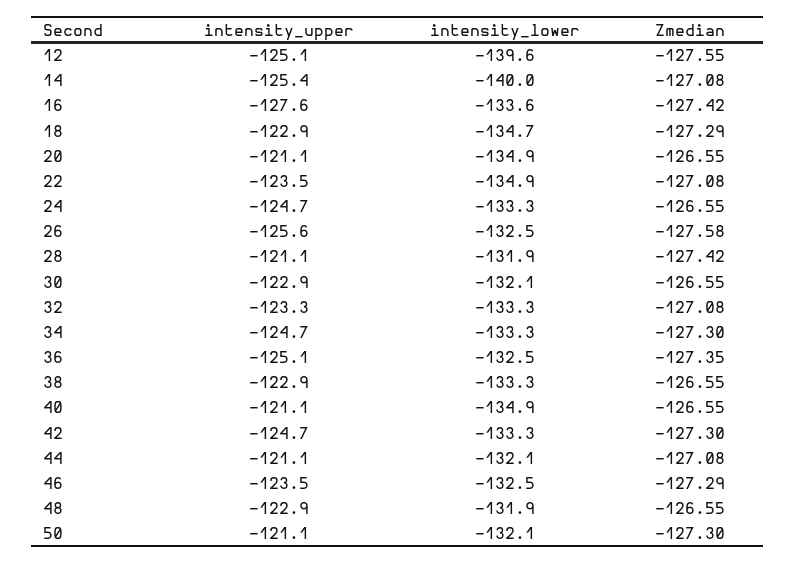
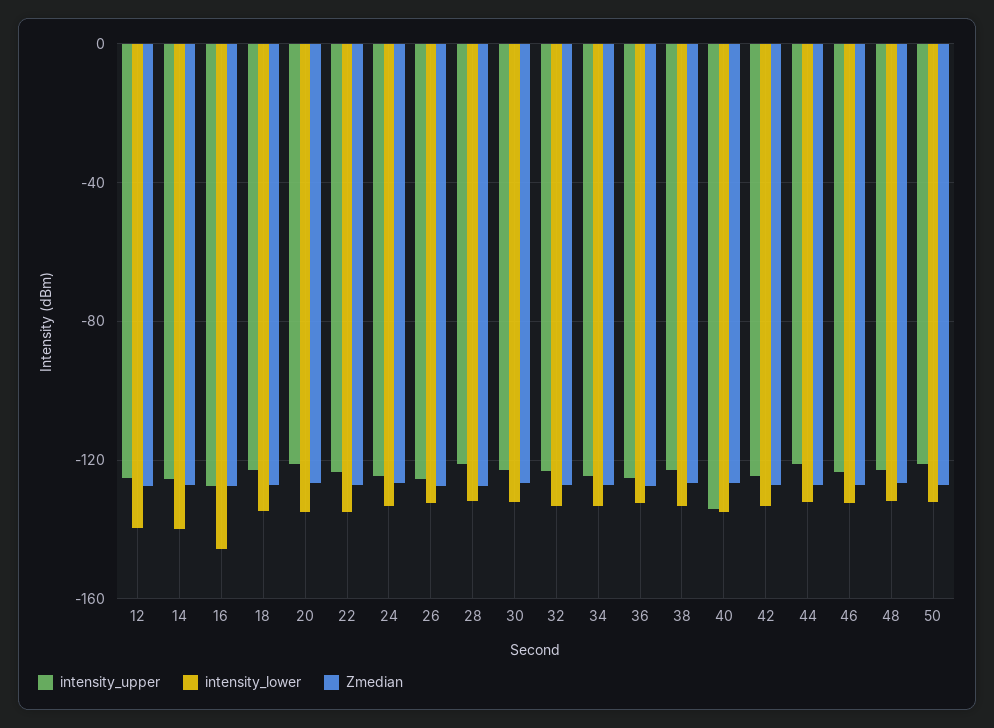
  {
    "intensity_upper": {
      "12": -125.1,
      "14": -125.4,
      "16": -127.6,
      "18": -122.9,
      "20": -121.1,
      "22": -123.5,
      "24": -124.7,
      "26": -125.6,
      "28": -121.1,
      "30": -122.9,
      "32": -123.3,
      "34": -124.7,
      "36": -125.1,
      "38": -122.9,
-     "40": -121.1,
+     "40": -135,
      "42": -124.7,
      "44": -121.1,
      "46": -123.5,
      "48": -122.9,
      "50": -121.1
    },
    "intensity_lower": {
      "12": -139.6,
      "14": -140,
-     "16": -133.6,
+     "16": -145,
      "18": -134.7,
      "20": -134.9,
      "22": -134.9,
      "24": -133.3,
      "26": -132.5,
      "28": -131.9,
      "30": -132.1,
      "32": -133.3,
      "34": -133.3,
      "36": -132.5,
      "38": -133.3,
      "40": -134.9,
      "42": -133.3,
      "44": -132.1,
      "46": -132.5,
      "48": -131.9,
      "50": -132.1
    },
    "Zmedian": {
      "12": -127.55,
      "14": -127.08,
      "16": -127.42,
      "18": -127.29,
      "20": -126.55,
      "22": -127.08,
      "24": -126.55,
      "26": -127.58,
      "28": -127.42,
      "30": -126.55,
      "32": -127.08,
      "34": -127.3,
      "36": -127.35,
      "38": -126.55,
      "40": -126.55,
      "42": -127.3,
      "44": -127.08,
      "46": -127.29,
      "48": -126.55,
      "50": -127.3
    }
  }

